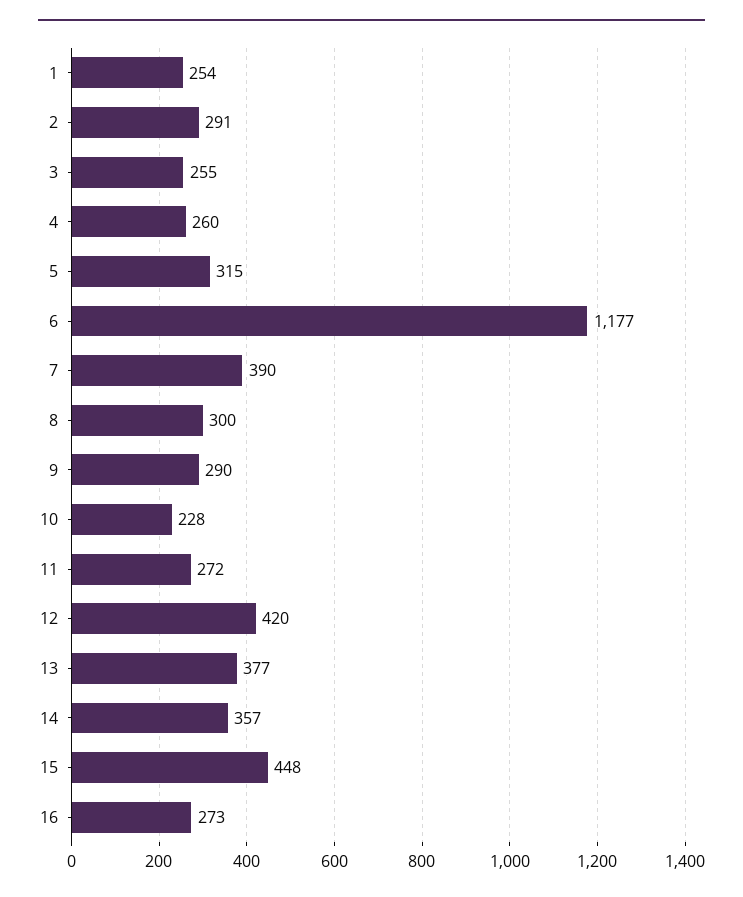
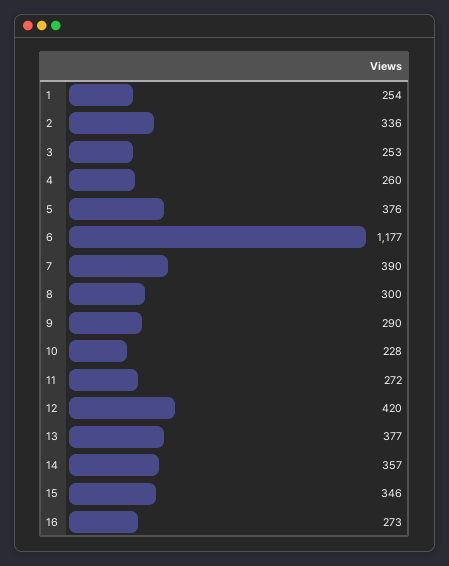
  {
    "1": 254,
-   "2": 291,
+   "2": 336,
-   "3": 255,
+   "3": 253,
    "4": 260,
-   "5": 315,
+   "5": 376,
    "6": 1177,
    "7": 390,
    "8": 300,
    "9": 290,
    "10": 228,
    "11": 272,
    "12": 420,
    "13": 377,
    "14": 357,
-   "15": 448,
+   "15": 346,
    "16": 273
  }

